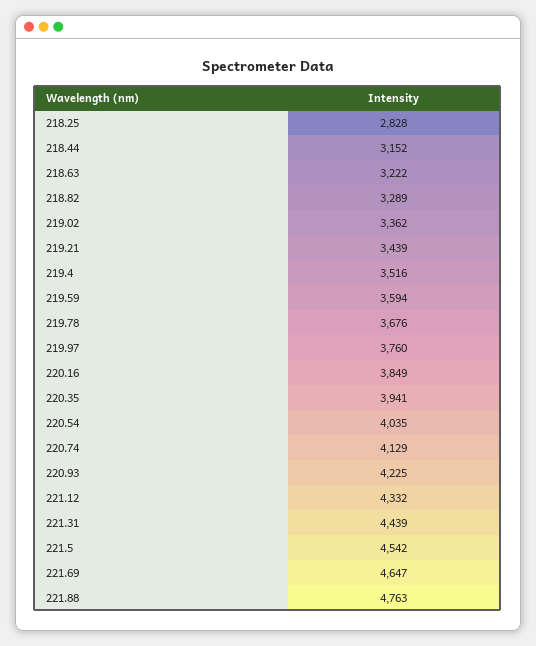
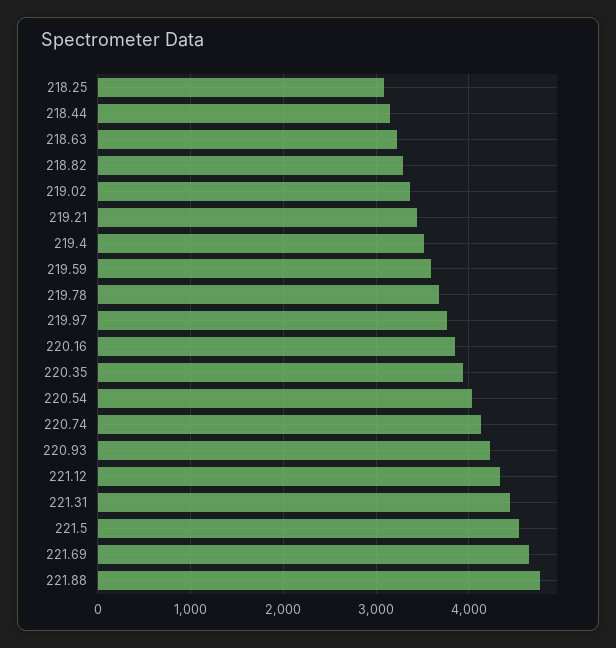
  {
-   "218.25": 2828,
+   "218.25": 3100,
    "218.44": 3152,
    "218.63": 3222,
    "218.82": 3289,
    "219.02": 3362,
    "219.21": 3439,
    "219.4": 3516,
    "219.59": 3594,
    "219.78": 3676,
    "219.97": 3760,
    "220.16": 3849,
    "220.35": 3941,
    "220.54": 4035,
    "220.74": 4129,
    "220.93": 4225,
    "221.12": 4332,
    "221.31": 4439,
    "221.5": 4542,
    "221.69": 4647,
    "221.88": 4763
  }

